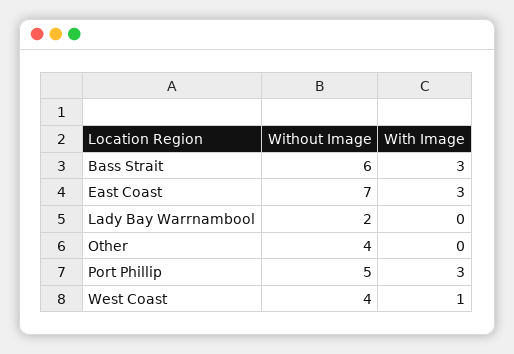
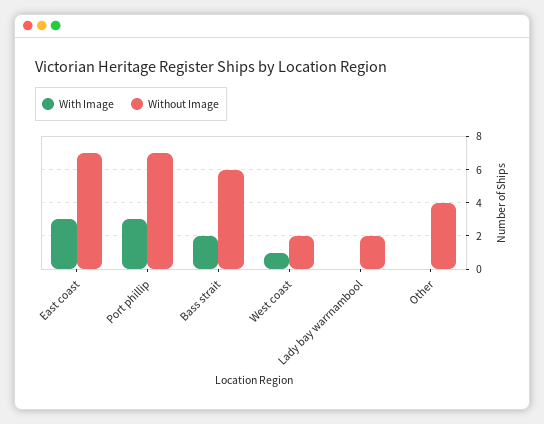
  {
    "Without Image": {
      "Bass Strait": 6,
      "East Coast": 7,
      "Lady Bay Warrnambool": 2,
      "Other": 4,
-     "Port Phillip": 5,
+     "Port Phillip": 7,
-     "West Coast": 4
+     "West Coast": 2
    },
    "With Image": {
-     "Bass Strait": 3,
+     "Bass Strait": 2,
      "East Coast": 3,
      "Lady Bay Warrnambool": 0,
      "Other": 0,
      "Port Phillip": 3,
      "West Coast": 1
    }
  }

